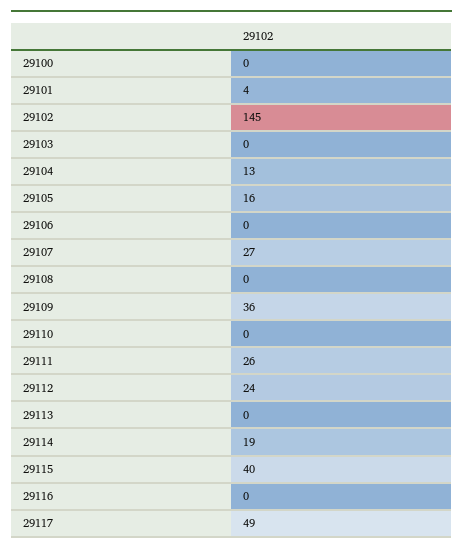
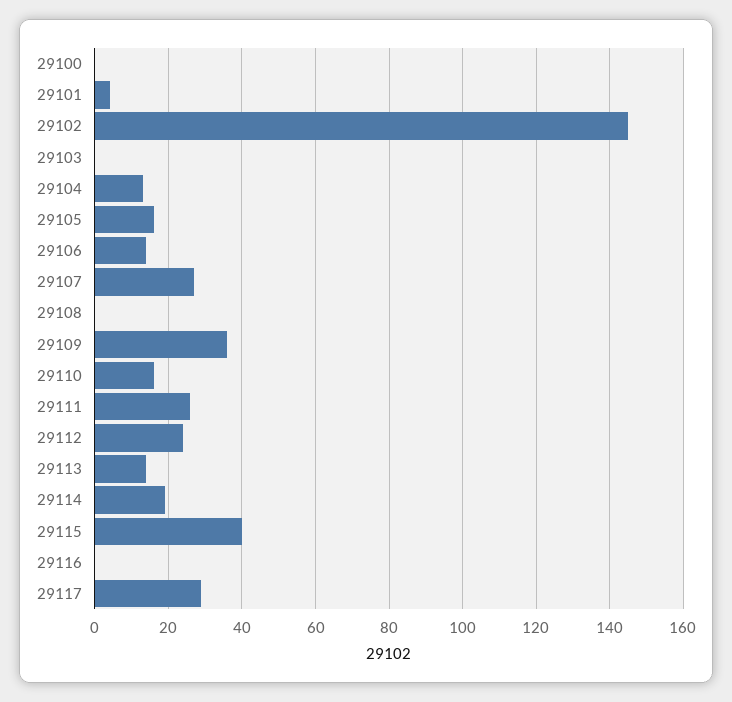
  {
    "29100": 0,
    "29101": 4,
    "29102": 145,
    "29103": 0,
    "29104": 13,
    "29105": 16,
-   "29106": 0,
+   "29106": 15,
    "29107": 27,
    "29108": 0,
    "29109": 36,
-   "29110": 0,
+   "29110": 15,
    "29111": 26,
    "29112": 24,
-   "29113": 0,
+   "29113": 15,
    "29114": 19,
    "29115": 40,
    "29116": 0,
-   "29117": 49
+   "29117": 30
  }

